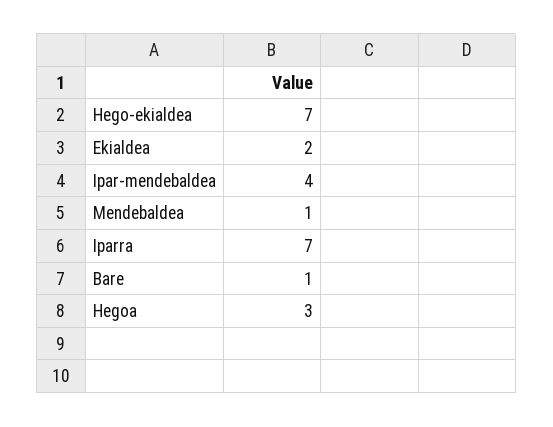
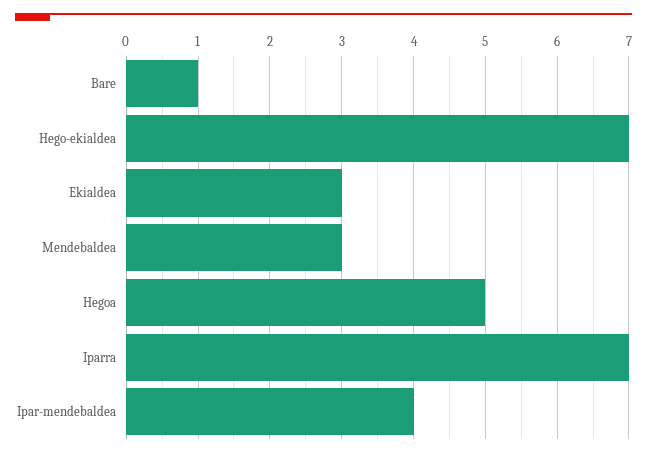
  {
    "Hego-ekialdea": 7,
-   "Ekialdea": 2,
+   "Ekialdea": 3,
    "Ipar-mendebaldea": 4,
-   "Mendebaldea": 1,
+   "Mendebaldea": 3,
    "Iparra": 7,
    "Bare": 1,
-   "Hegoa": 3
+   "Hegoa": 5
  }

